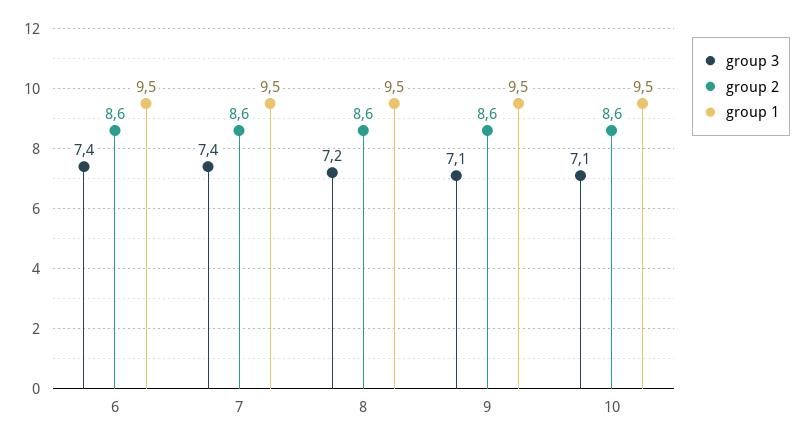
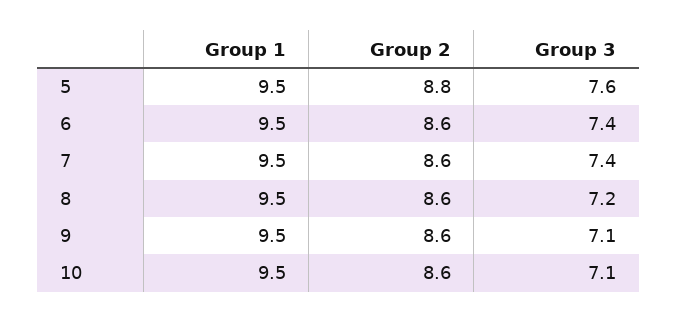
  {
    "group 3": {
      "6": 7.4,
      "7": 7.4,
      "8": 7.2,
      "9": 7.1,
-     "10": 7.1
+     "10": 7.1,
+     "5": 7.6
    },
    "group 2": {
      "6": 8.6,
      "7": 8.6,
      "8": 8.6,
      "9": 8.6,
-     "10": 8.6
+     "10": 8.6,
+     "5": 8.8
    },
    "group 1": {
      "6": 9.5,
      "7": 9.5,
      "8": 9.5,
      "9": 9.5,
-     "10": 9.5
+     "10": 9.5,
+     "5": 9.5
    }
  }

